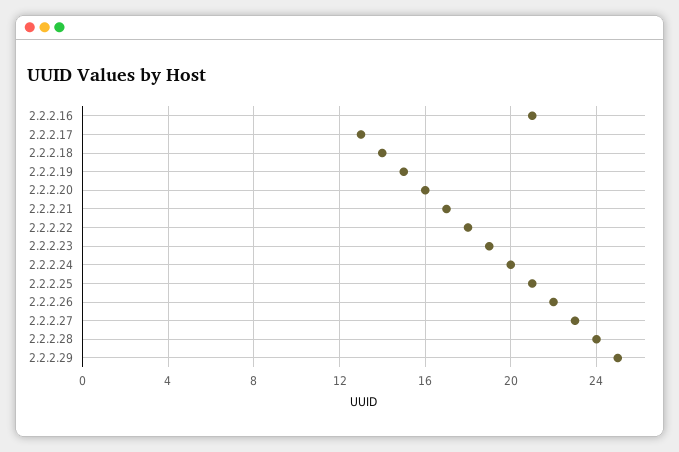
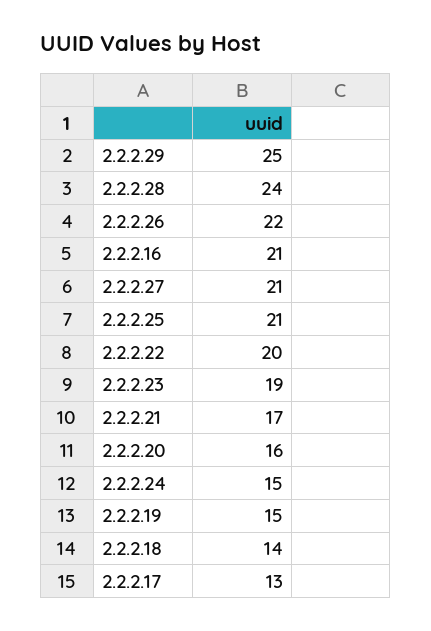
  {
    "2.2.2.16": 21,
    "2.2.2.17": 13,
    "2.2.2.18": 14,
    "2.2.2.19": 15,
    "2.2.2.20": 16,
    "2.2.2.21": 17,
-   "2.2.2.22": 18,
+   "2.2.2.22": 20,
    "2.2.2.23": 19,
-   "2.2.2.24": 20,
+   "2.2.2.24": 15,
    "2.2.2.25": 21,
    "2.2.2.26": 22,
-   "2.2.2.27": 23,
+   "2.2.2.27": 21,
    "2.2.2.28": 24,
    "2.2.2.29": 25
  }

